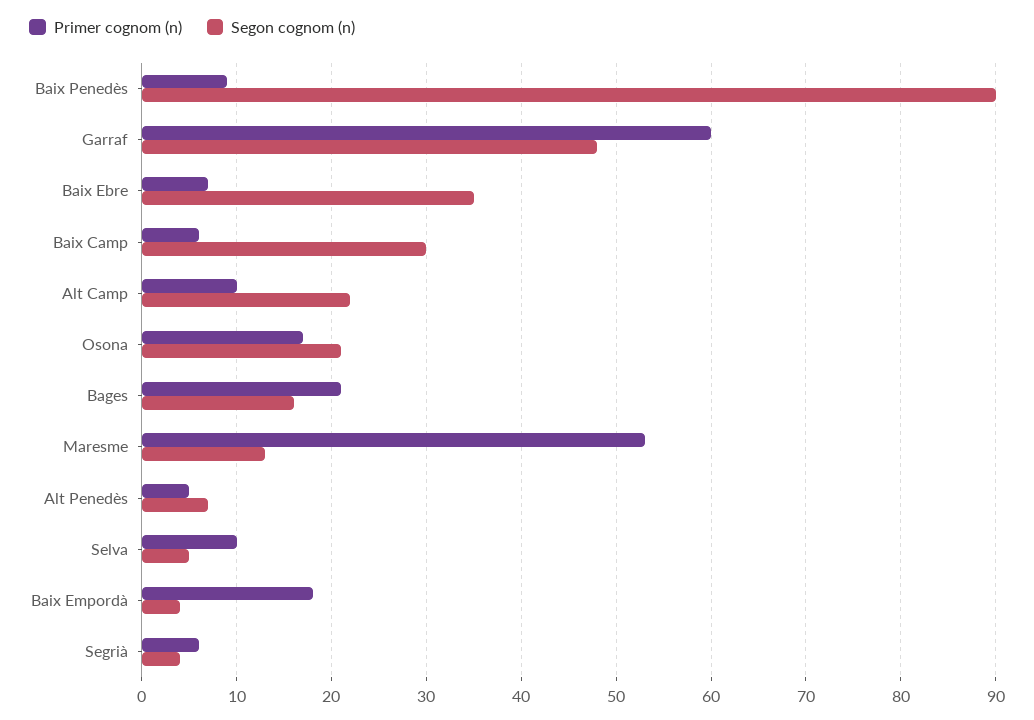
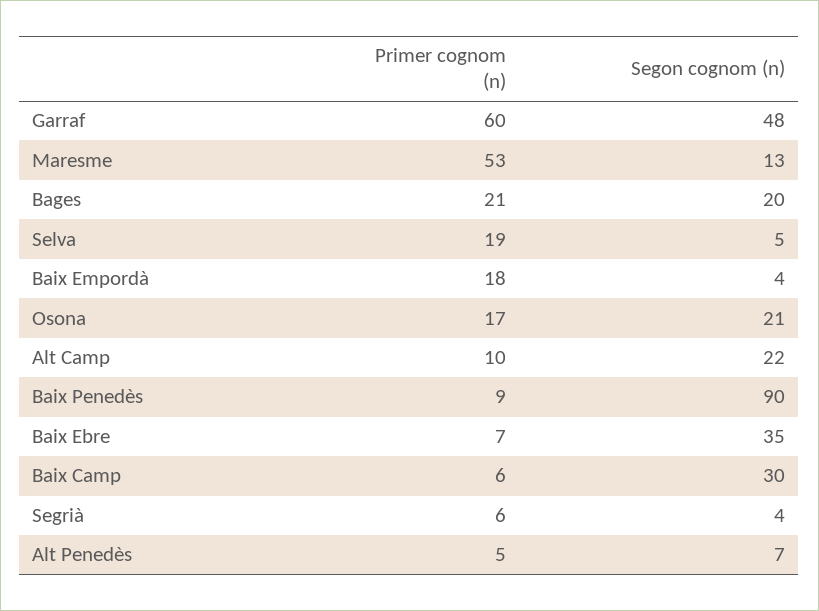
  {
    "Primer cognom (n)": {
      "Baix Penedès": 9,
      "Garraf": 60,
      "Baix Ebre": 7,
      "Baix Camp": 6,
      "Alt Camp": 10,
      "Osona": 17,
      "Bages": 21,
      "Maresme": 53,
      "Alt Penedès": 5,
-     "Selva": 10,
+     "Selva": 19,
      "Baix Empordà": 18,
      "Segrià": 6
    },
    "Segon cognom (n)": {
      "Baix Penedès": 90,
      "Garraf": 48,
      "Baix Ebre": 35,
      "Baix Camp": 30,
      "Alt Camp": 22,
      "Osona": 21,
-     "Bages": 16,
+     "Bages": 20,
      "Maresme": 13,
      "Alt Penedès": 7,
      "Selva": 5,
      "Baix Empordà": 4,
      "Segrià": 4
    }
  }

